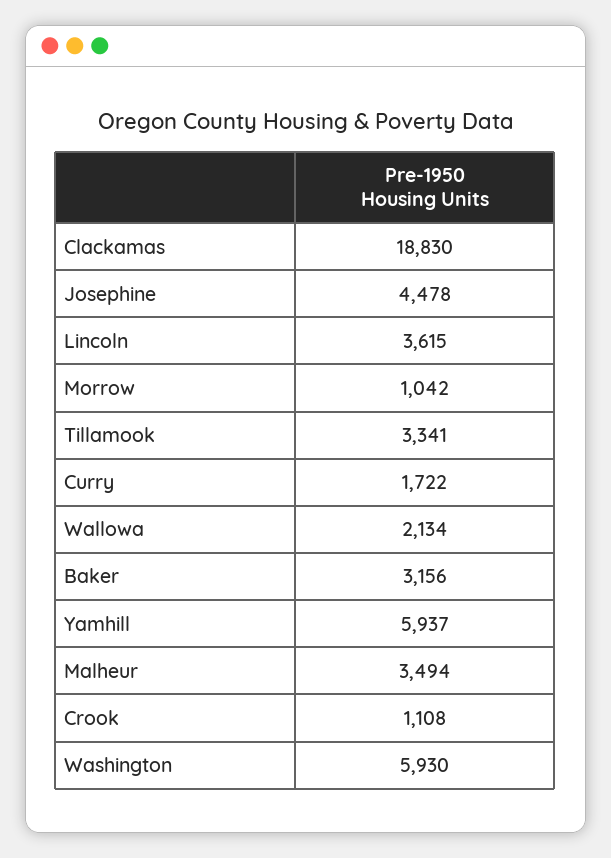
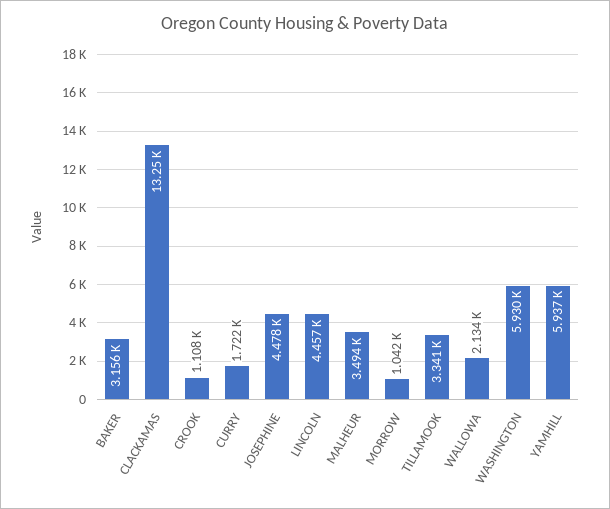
  {
-   "Clackamas": 18830,
+   "Clackamas": 13250,
    "Josephine": 4478,
-   "Lincoln": 3615,
+   "Lincoln": 4457,
    "Morrow": 1042,
    "Tillamook": 3341,
    "Curry": 1722,
    "Wallowa": 2134,
    "Baker": 3156,
    "Yamhill": 5937,
    "Malheur": 3494,
    "Crook": 1108,
    "Washington": 5930
  }

